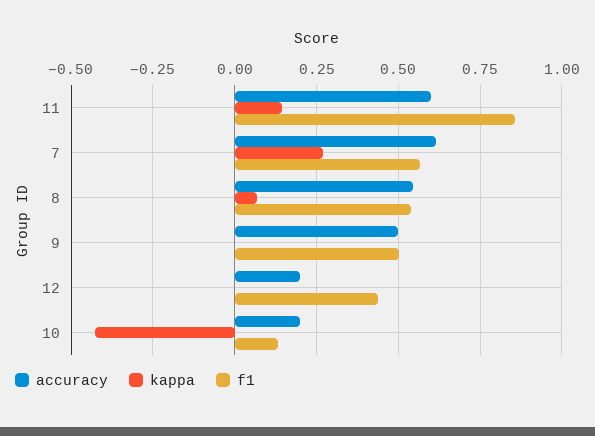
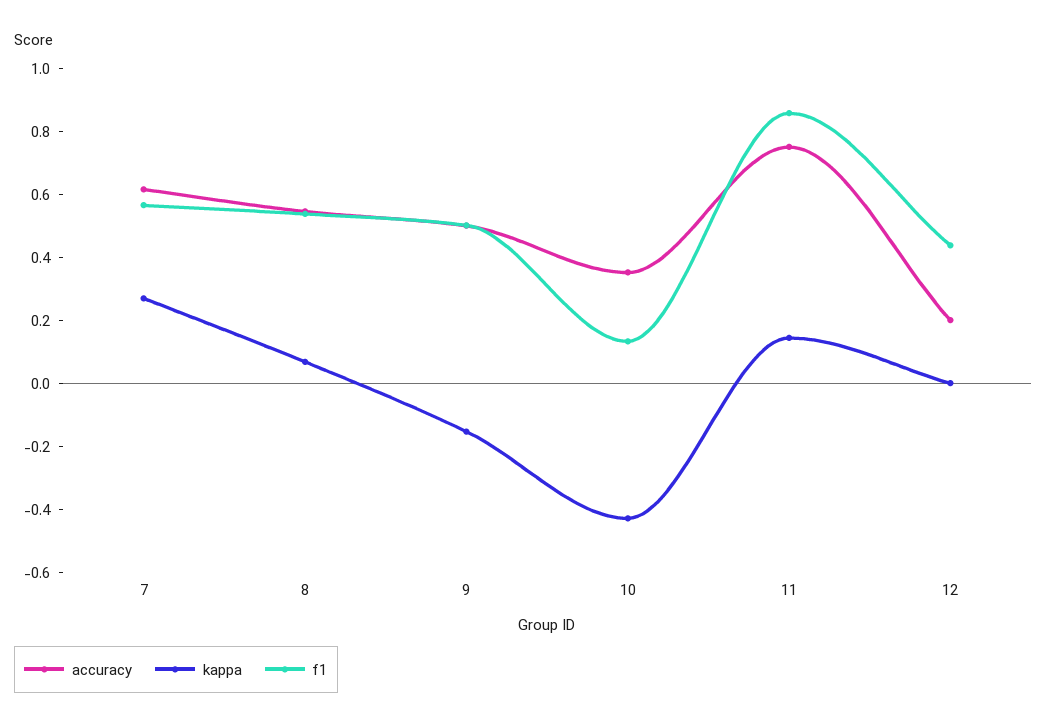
  {
    "accuracy": {
-     "11": 0.6,
+     "11": 0.75,
      "7": 0.625,
      "8": 0.55,
      "9": 0.5,
      "12": 0.2,
-     "10": 0.2
+     "10": 0.35
    },
    "kappa": {
      "11": 0.15,
      "7": 0.275,
      "8": 0.075,
-     "9": 0,
+     "9": -0.15,
      "12": 0,
      "10": -0.425
    },
    "f1": {
      "11": 0.85,
      "7": 0.575,
      "8": 0.55,
      "9": 0.5,
      "12": 0.45,
      "10": 0.125
    }
  }

